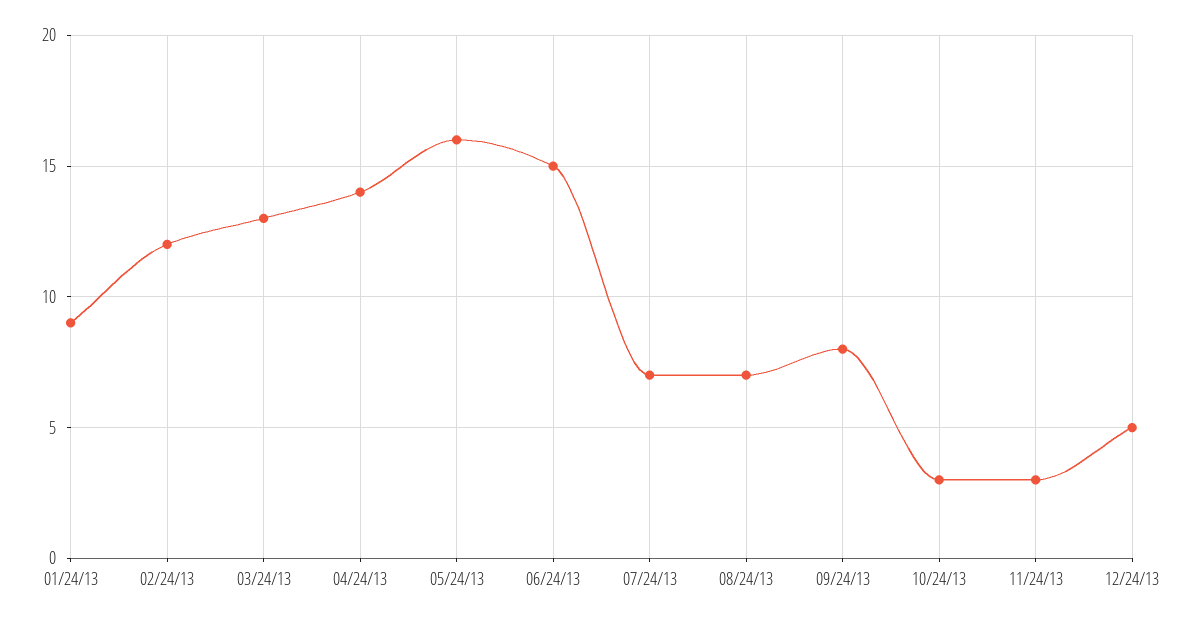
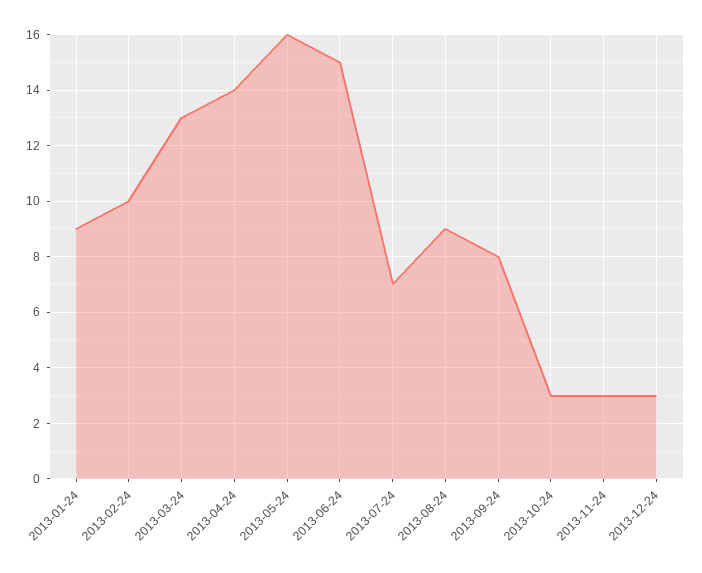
  {
    "01/24/13": 9,
-   "02/24/13": 12,
+   "02/24/13": 10,
    "03/24/13": 13,
    "04/24/13": 14,
    "05/24/13": 16,
    "06/24/13": 15,
    "07/24/13": 7,
-   "08/24/13": 7,
+   "08/24/13": 9,
    "09/24/13": 8,
    "10/24/13": 3,
    "11/24/13": 3,
-   "12/24/13": 5
+   "12/24/13": 3
  }

